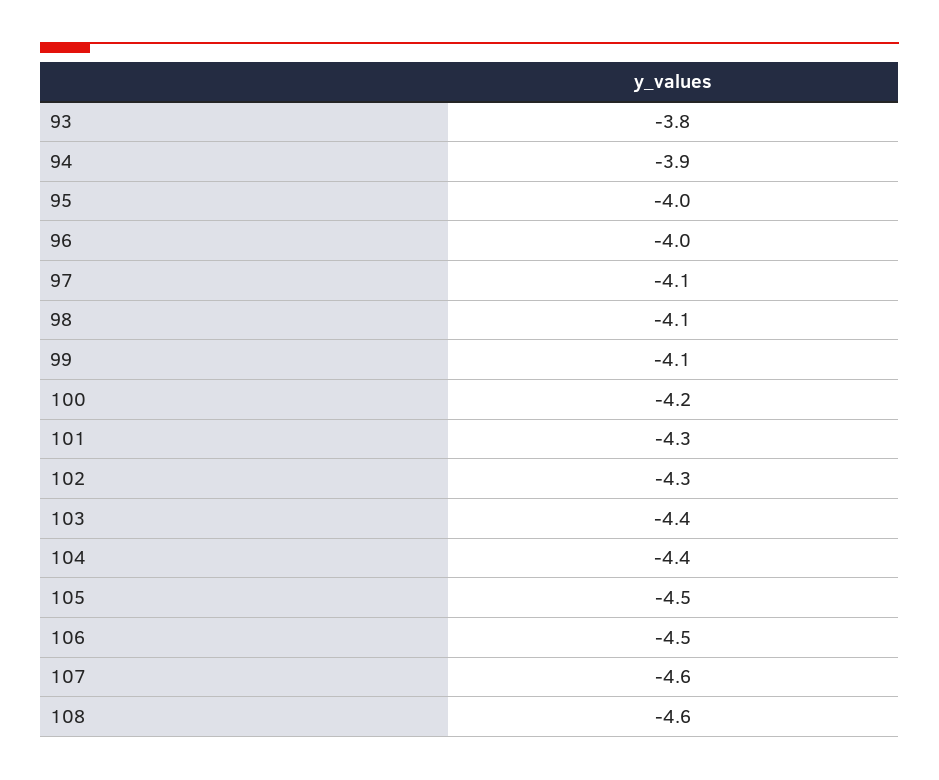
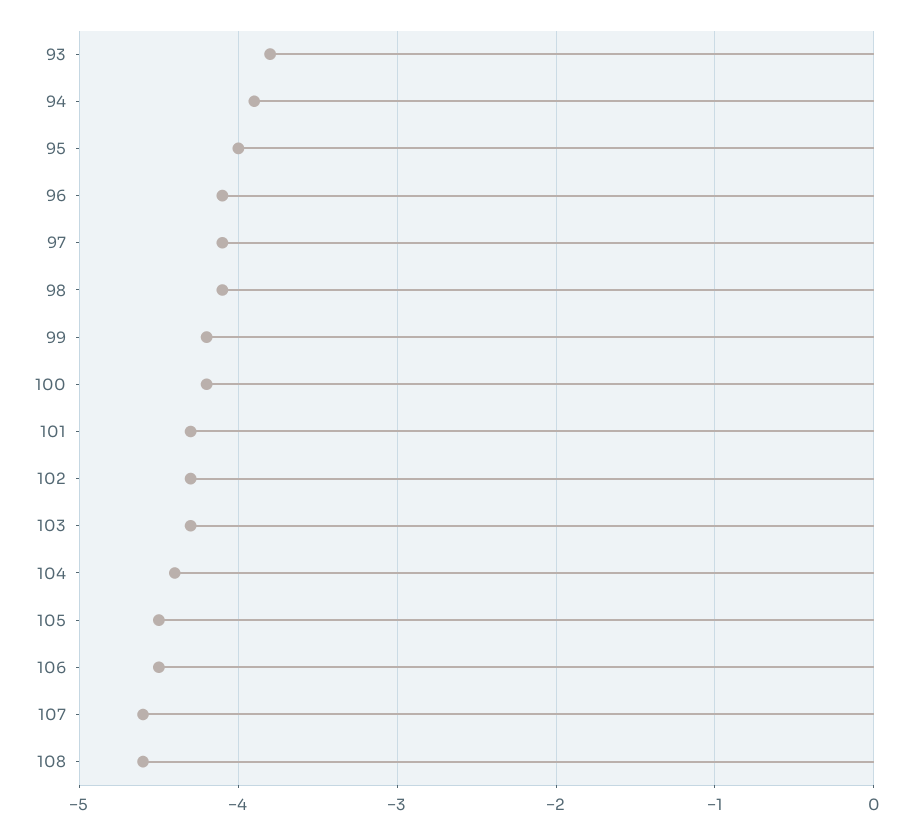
  {
    "93": -3.8,
    "94": -3.9,
    "95": -4,
-   "96": -4,
+   "96": -4.1,
    "97": -4.1,
    "98": -4.1,
-   "99": -4.1,
+   "99": -4.2,
    "100": -4.2,
    "101": -4.3,
    "102": -4.3,
-   "103": -4.4,
+   "103": -4.3,
    "104": -4.4,
    "105": -4.5,
    "106": -4.5,
    "107": -4.6,
    "108": -4.6
  }

